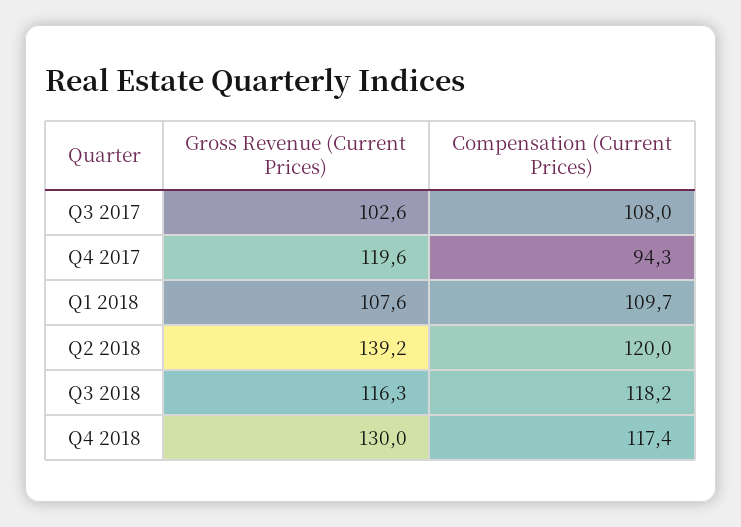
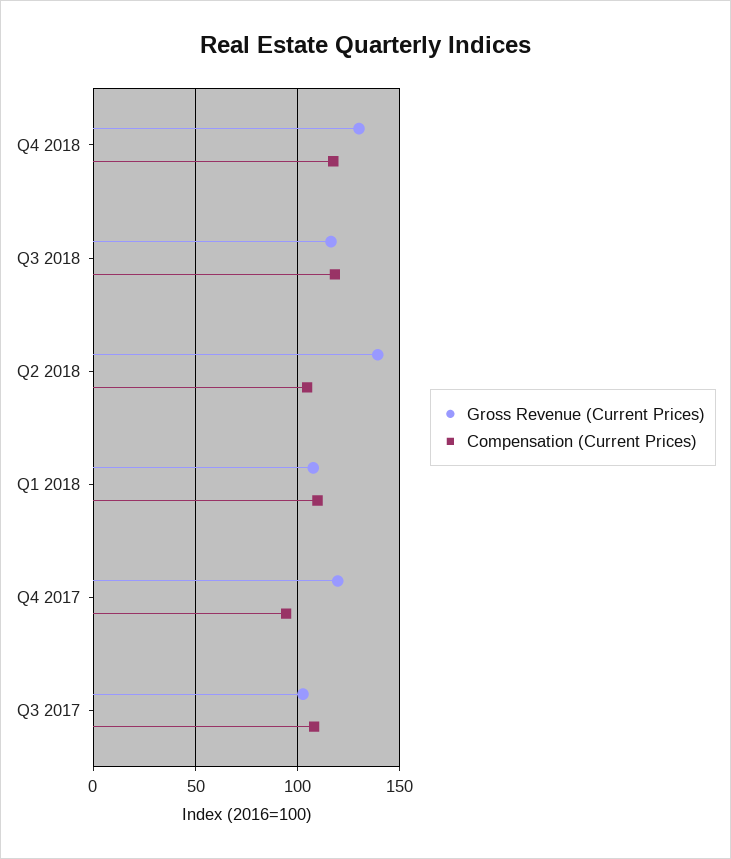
  {
    "Gross Revenue (Current Prices)": {
      "Q3 2017": 102.6,
      "Q4 2017": 119.6,
      "Q1 2018": 107.6,
      "Q2 2018": 139.2,
      "Q3 2018": 116.3,
      "Q4 2018": 130
    },
    "Compensation (Current Prices)": {
      "Q3 2017": 108,
      "Q4 2017": 94.3,
      "Q1 2018": 109.7,
-     "Q2 2018": 120,
+     "Q2 2018": 105,
      "Q3 2018": 118.2,
      "Q4 2018": 117.4
    }
  }

